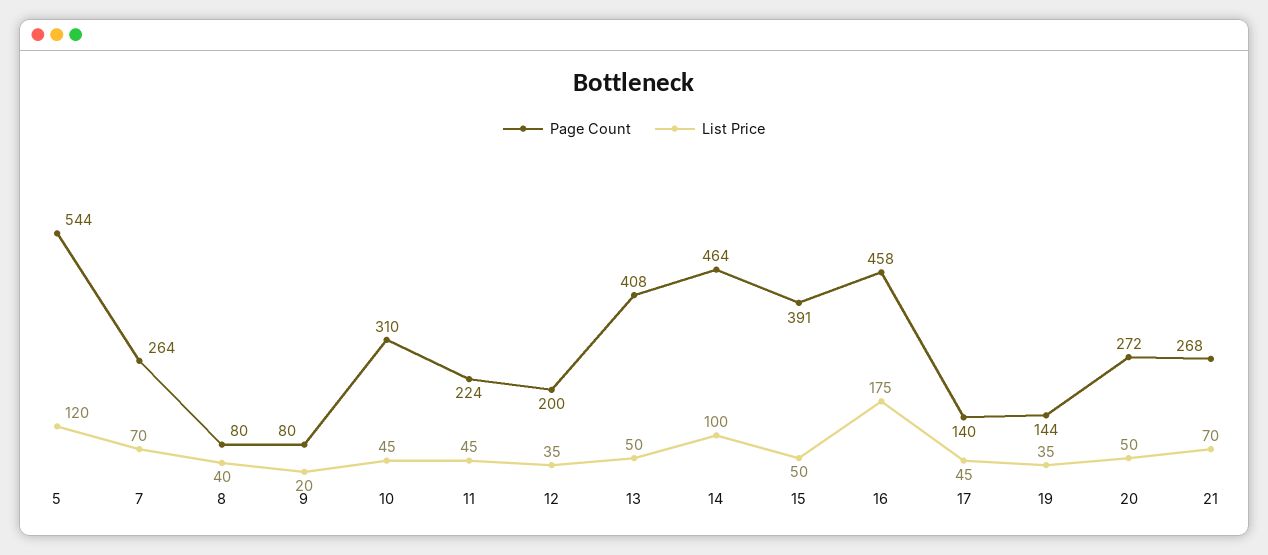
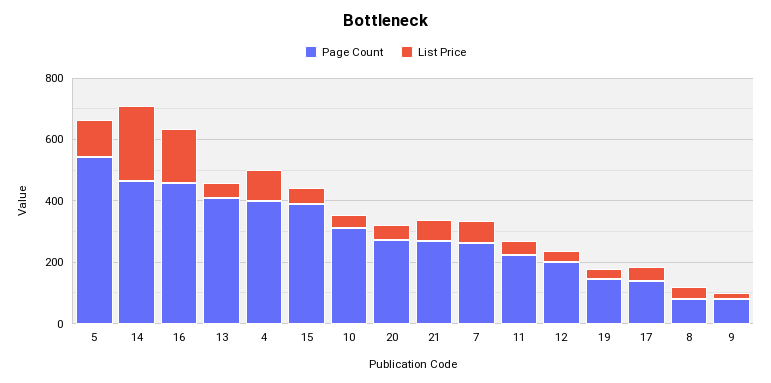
  {
    "Page Count": {
      "5": 544,
      "7": 264,
      "8": 80,
      "9": 80,
      "10": 310,
      "11": 224,
      "12": 200,
      "13": 408,
      "14": 464,
      "15": 391,
      "16": 458,
      "17": 140,
      "19": 144,
      "20": 272,
-     "21": 268
+     "21": 268,
+     "4": 400
    },
    "List Price": {
      "5": 120,
      "7": 70,
      "8": 40,
      "9": 20,
      "10": 45,
      "11": 45,
      "12": 35,
      "13": 50,
-     "14": 100,
+     "14": 250,
      "15": 50,
      "16": 175,
      "17": 45,
      "19": 35,
      "20": 50,
-     "21": 70
+     "21": 70,
+     "4": 100
    }
  }

